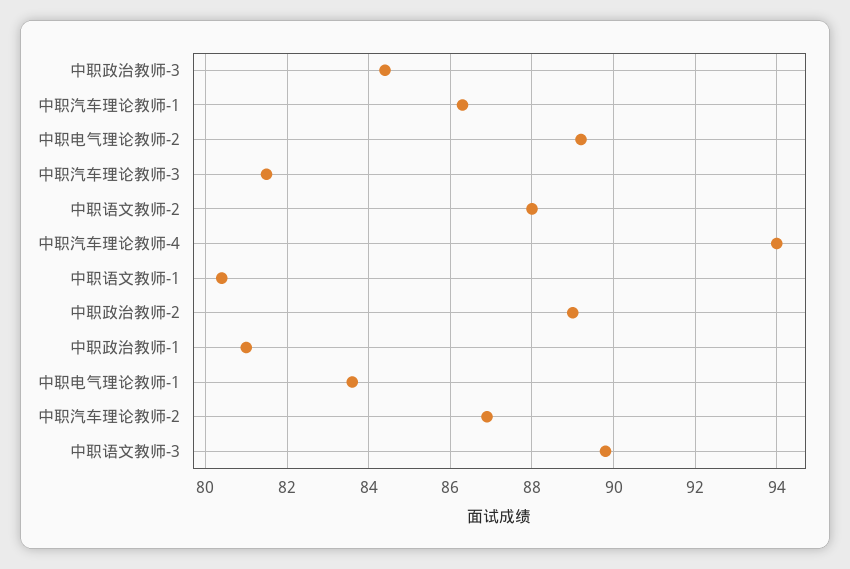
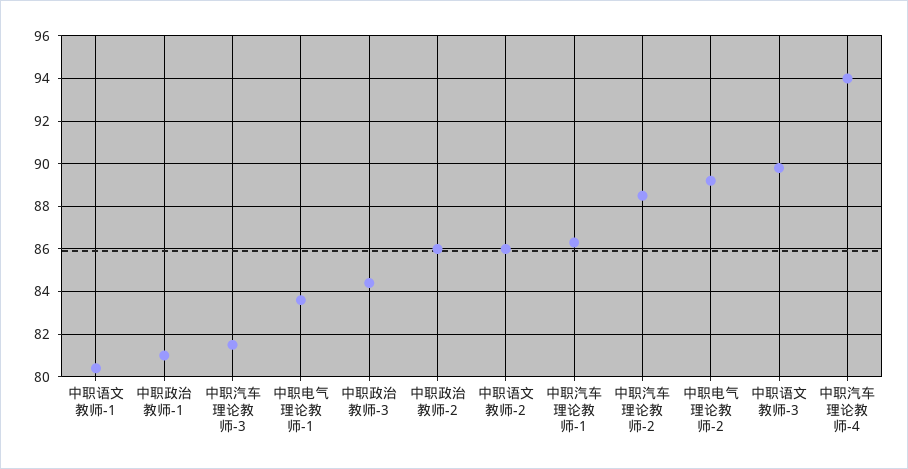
  {
    "中职政治教师-3": 84.5,
    "中职汽车理论教师-1": 86.5,
    "中职电气理论教师-2": 89,
    "中职汽车理论教师-3": 81.5,
-   "中职语文教师-2": 88,
+   "中职语文教师-2": 86,
    "中职汽车理论教师-4": 94,
    "中职语文教师-1": 80.5,
-   "中职政治教师-2": 89,
+   "中职政治教师-2": 86,
    "中职政治教师-1": 81,
    "中职电气理论教师-1": 83.5,
-   "中职汽车理论教师-2": 87,
+   "中职汽车理论教师-2": 88.5,
    "中职语文教师-3": 90
  }

